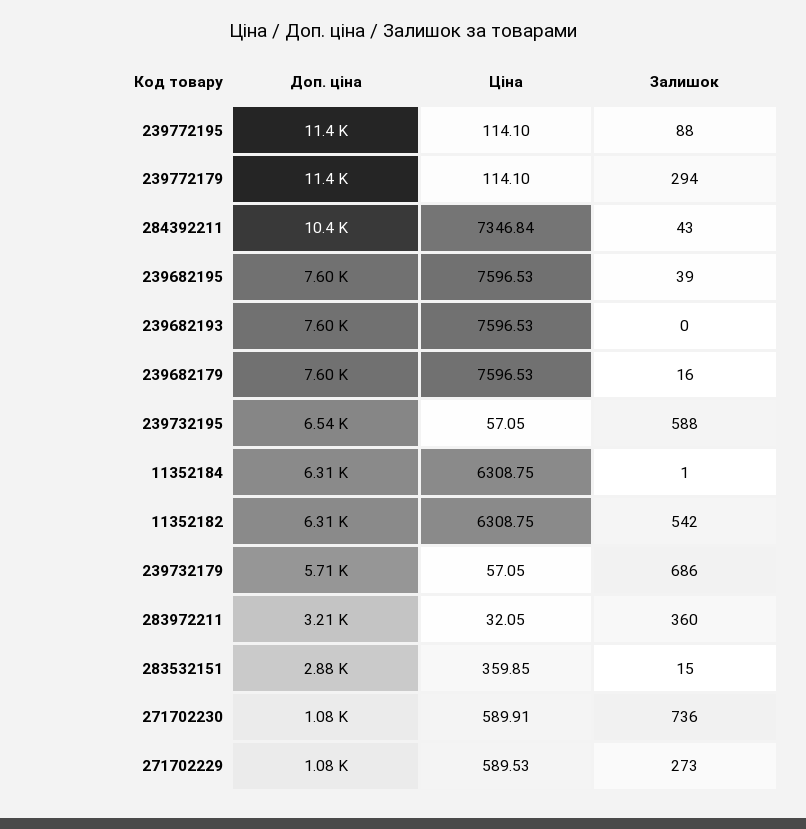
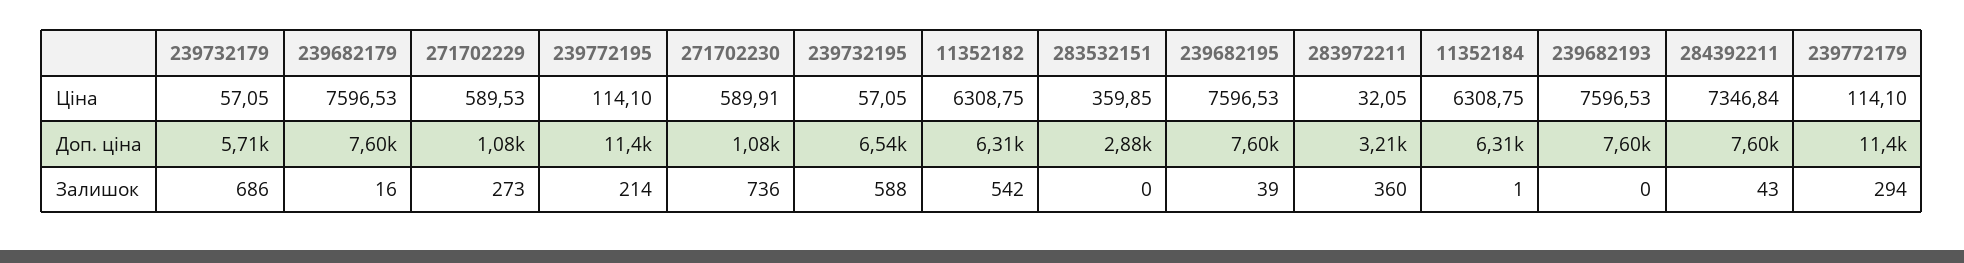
  {
    "Доп. ціна": {
      "239772195": 11400,
      "239772179": 11400,
-     "284392211": 10400,
+     "284392211": 7600,
      "239682195": 7600,
      "239682193": 7600,
      "239682179": 7600,
      "239732195": 6540,
      "11352184": 6310,
      "11352182": 6310,
      "239732179": 5710,
      "283972211": 3210,
      "283532151": 2880,
      "271702230": 1080,
      "271702229": 1080
    },
    "Ціна": {
      "239772195": 114.1,
      "239772179": 114.1,
      "284392211": 7346.84,
      "239682195": 7596.53,
      "239682193": 7596.53,
      "239682179": 7596.53,
      "239732195": 57.05,
      "11352184": 6308.75,
      "11352182": 6308.75,
      "239732179": 57.05,
      "283972211": 32.05,
      "283532151": 359.85,
      "271702230": 589.91,
      "271702229": 589.53
    },
    "Залишок": {
-     "239772195": 88,
+     "239772195": 214,
      "239772179": 294,
      "284392211": 43,
      "239682195": 39,
      "239682193": 0,
      "239682179": 16,
      "239732195": 588,
      "11352184": 1,
      "11352182": 542,
      "239732179": 686,
      "283972211": 360,
-     "283532151": 15,
+     "283532151": 0,
      "271702230": 736,
      "271702229": 273
    }
  }

